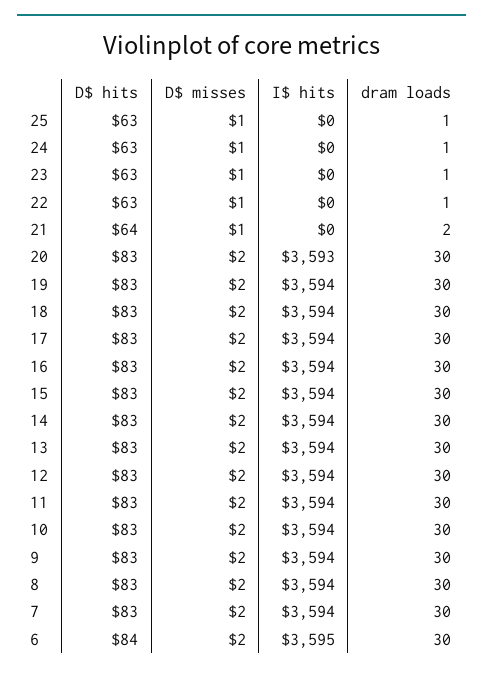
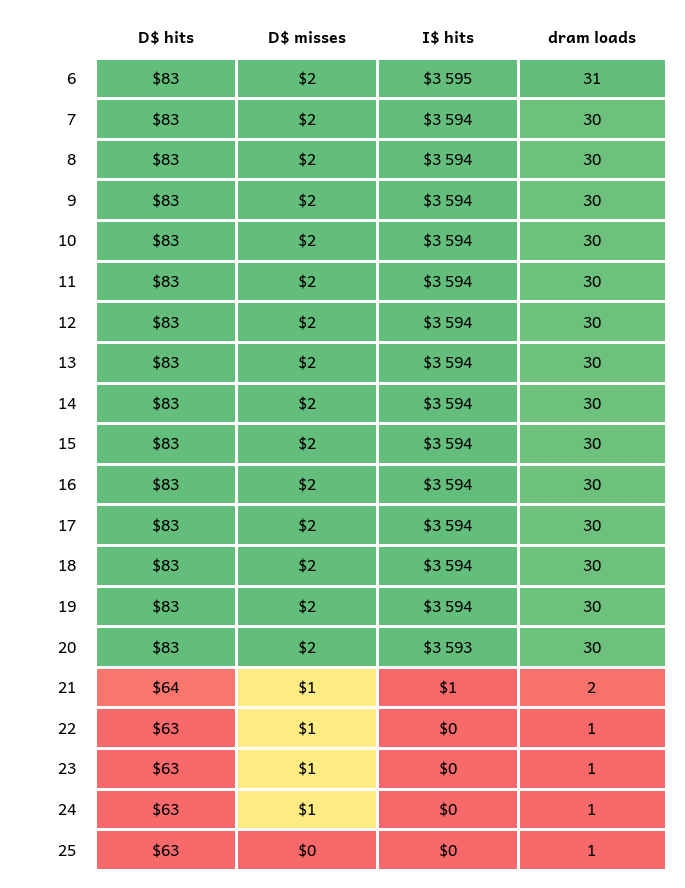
  {
    "D$ hits": {
      "25": 63,
      "24": 63,
      "23": 63,
      "22": 63,
      "21": 64,
      "20": 83,
      "19": 83,
      "18": 83,
      "17": 83,
      "16": 83,
      "15": 83,
      "14": 83,
      "13": 83,
      "12": 83,
      "11": 83,
      "10": 83,
      "9": 83,
      "8": 83,
      "7": 83,
-     "6": 84
+     "6": 83
    },
    "D$ misses": {
-     "25": 1,
+     "25": 0,
      "24": 1,
      "23": 1,
      "22": 1,
      "21": 1,
      "20": 2,
      "19": 2,
      "18": 2,
      "17": 2,
      "16": 2,
      "15": 2,
      "14": 2,
      "13": 2,
      "12": 2,
      "11": 2,
      "10": 2,
      "9": 2,
      "8": 2,
      "7": 2,
      "6": 2
    },
    "I$ hits": {
      "25": 0,
      "24": 0,
      "23": 0,
      "22": 0,
-     "21": 0,
+     "21": 1,
      "20": 3593,
      "19": 3594,
      "18": 3594,
      "17": 3594,
      "16": 3594,
      "15": 3594,
      "14": 3594,
      "13": 3594,
      "12": 3594,
      "11": 3594,
      "10": 3594,
      "9": 3594,
      "8": 3594,
      "7": 3594,
      "6": 3595
    },
    "dram loads": {
      "25": 1,
      "24": 1,
      "23": 1,
      "22": 1,
      "21": 2,
      "20": 30,
      "19": 30,
      "18": 30,
      "17": 30,
      "16": 30,
      "15": 30,
      "14": 30,
      "13": 30,
      "12": 30,
      "11": 30,
      "10": 30,
      "9": 30,
      "8": 30,
      "7": 30,
-     "6": 30
+     "6": 31
    }
  }

